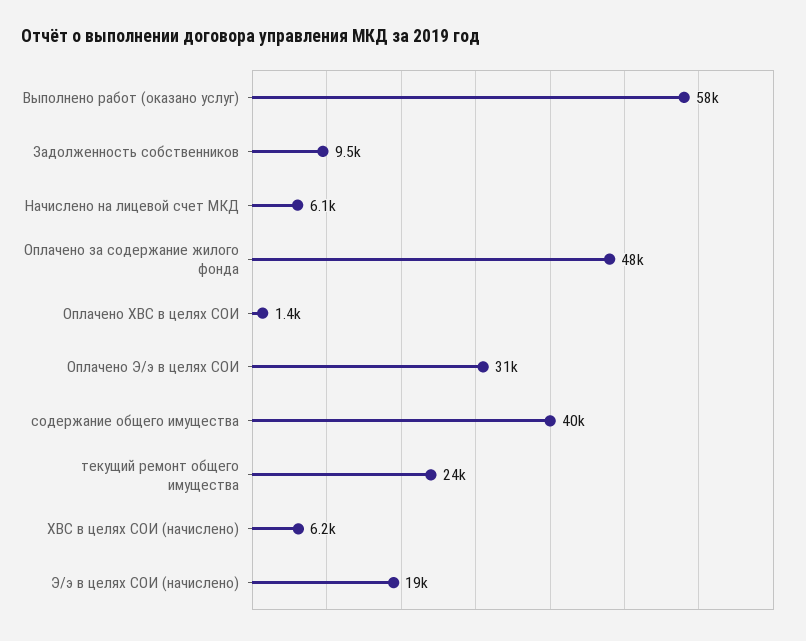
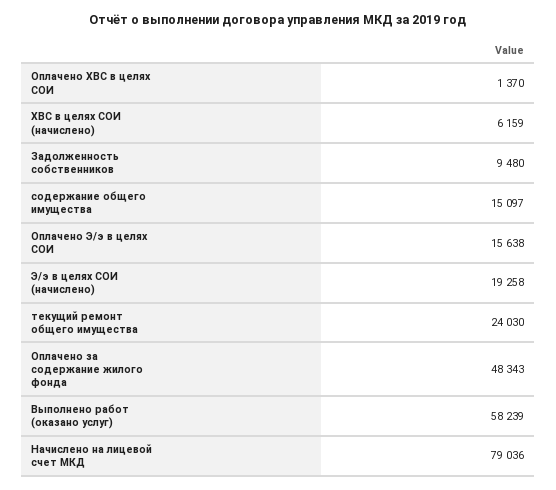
  {
    "Выполнено работ (оказано услуг)": 58239,
    "Задолженность собственников": 9480,
-   "Начислено на лицевой счет МКД": 6100,
+   "Начислено на лицевой счет МКД": 79036,
    "Оплачено за содержание жилого фонда": 48343,
    "Оплачено ХВС в целях СОИ": 1370,
-   "Оплачено Э/э в целях СОИ": 31000,
+   "Оплачено Э/э в целях СОИ": 15638,
-   "содержание общего имущества": 40000,
+   "содержание общего имущества": 15097,
    "текущий ремонт общего имущества": 24030,
    "ХВС в целях СОИ (начислено)": 6159,
    "Э/э в целях СОИ (начислено)": 19258
  }

